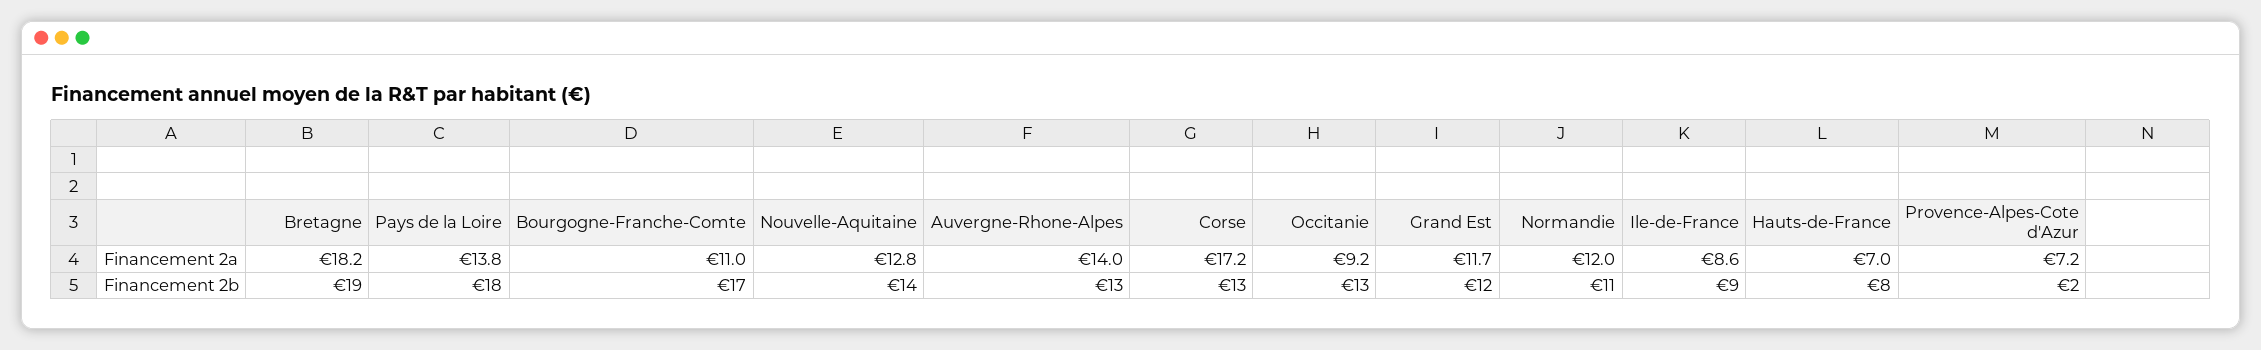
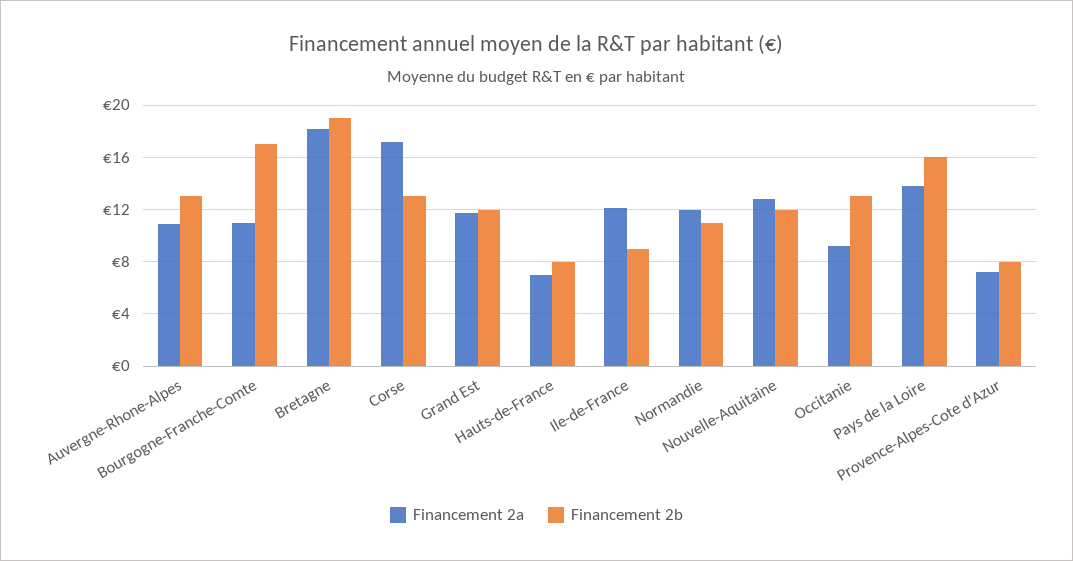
  {
    "Financement 2a": {
      "Bretagne": 18.2,
      "Pays de la Loire": 13.8,
      "Bourgogne-Franche-Comte": 11,
      "Nouvelle-Aquitaine": 12.8,
-     "Auvergne-Rhone-Alpes": 14,
+     "Auvergne-Rhone-Alpes": 11,
      "Corse": 17.2,
      "Occitanie": 9.2,
      "Grand Est": 11.7,
      "Normandie": 12,
-     "Ile-de-France": 8.6,
+     "Ile-de-France": 12,
      "Hauts-de-France": 7,
      "Provence-Alpes-Cote d'Azur": 7.2
    },
    "Financement 2b": {
      "Bretagne": 19,
-     "Pays de la Loire": 18,
+     "Pays de la Loire": 16,
      "Bourgogne-Franche-Comte": 17,
-     "Nouvelle-Aquitaine": 14,
+     "Nouvelle-Aquitaine": 12,
      "Auvergne-Rhone-Alpes": 13,
      "Corse": 13,
      "Occitanie": 13,
      "Grand Est": 12,
      "Normandie": 11,
      "Ile-de-France": 9,
      "Hauts-de-France": 8,
-     "Provence-Alpes-Cote d'Azur": 2
+     "Provence-Alpes-Cote d'Azur": 8
    }
  }

